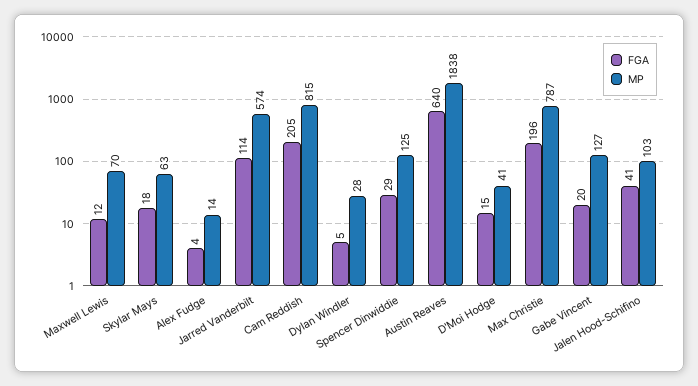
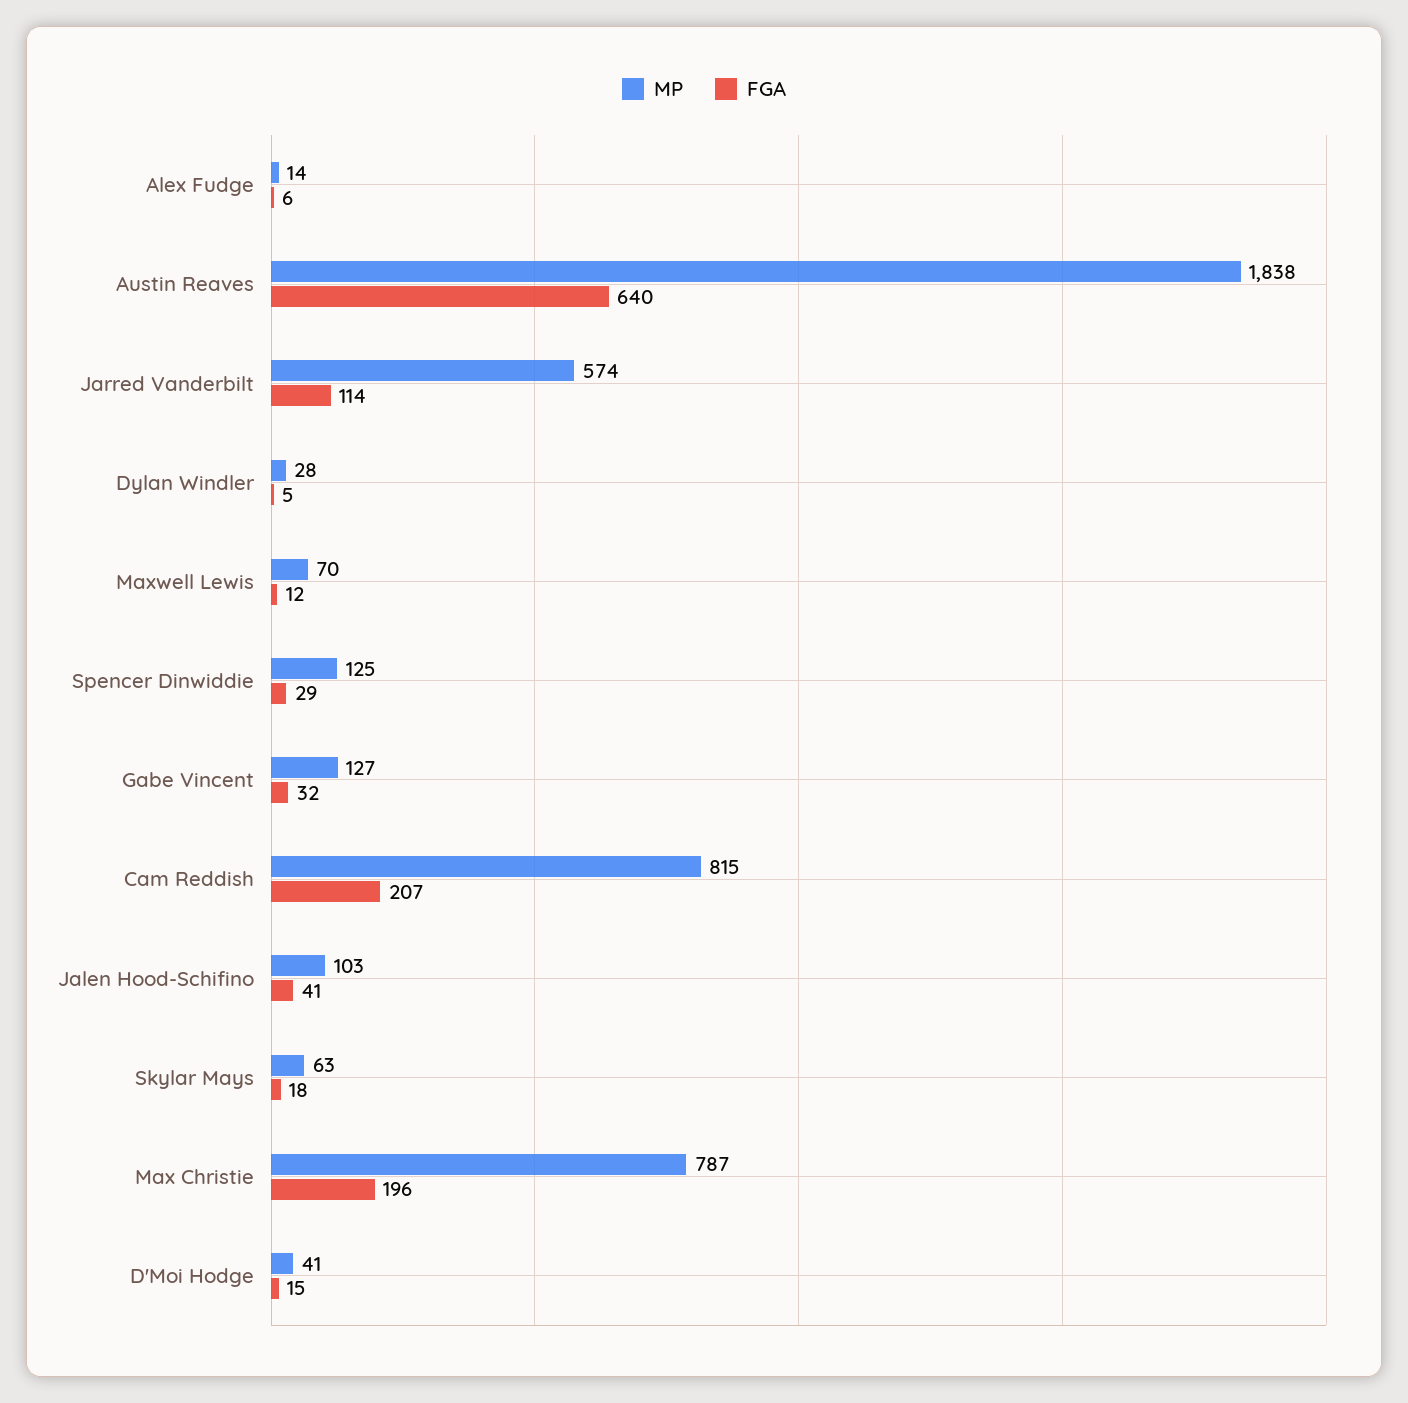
  {
    "FGA": {
      "Maxwell Lewis": 12,
      "Skylar Mays": 18,
-     "Alex Fudge": 4,
+     "Alex Fudge": 6,
      "Jarred Vanderbilt": 114,
-     "Cam Reddish": 205,
+     "Cam Reddish": 207,
      "Dylan Windler": 5,
      "Spencer Dinwiddie": 29,
      "Austin Reaves": 640,
      "D'Moi Hodge": 15,
      "Max Christie": 196,
-     "Gabe Vincent": 20,
+     "Gabe Vincent": 32,
      "Jalen Hood-Schifino": 41
    },
    "MP": {
      "Maxwell Lewis": 70,
      "Skylar Mays": 63,
      "Alex Fudge": 14,
      "Jarred Vanderbilt": 574,
      "Cam Reddish": 815,
      "Dylan Windler": 28,
      "Spencer Dinwiddie": 125,
      "Austin Reaves": 1838,
      "D'Moi Hodge": 41,
      "Max Christie": 787,
      "Gabe Vincent": 127,
      "Jalen Hood-Schifino": 103
    }
  }

